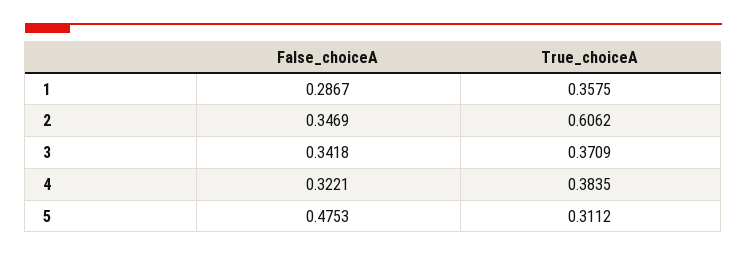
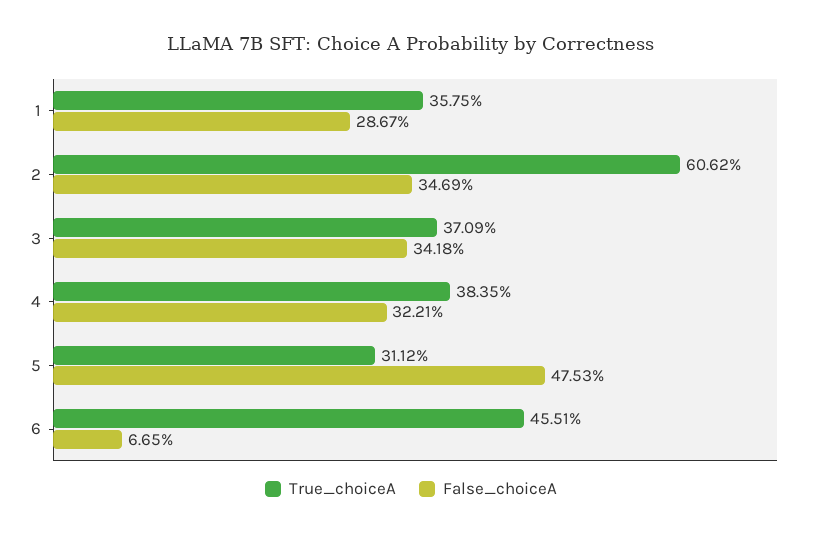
  {
    "False_choiceA": {
      "1": 0.2867,
      "2": 0.3469,
      "3": 0.3418,
      "4": 0.3221,
-     "5": 0.4753
+     "5": 0.4753,
+     "6": 0.0665
    },
    "True_choiceA": {
      "1": 0.3575,
      "2": 0.6062,
      "3": 0.3709,
      "4": 0.3835,
-     "5": 0.3112
+     "5": 0.3112,
+     "6": 0.4551
    }
  }

